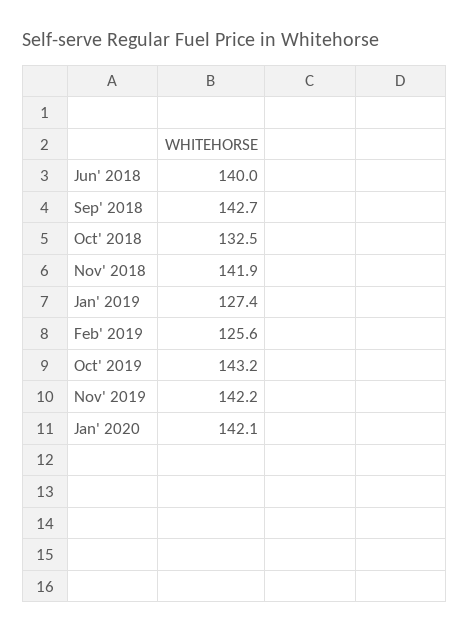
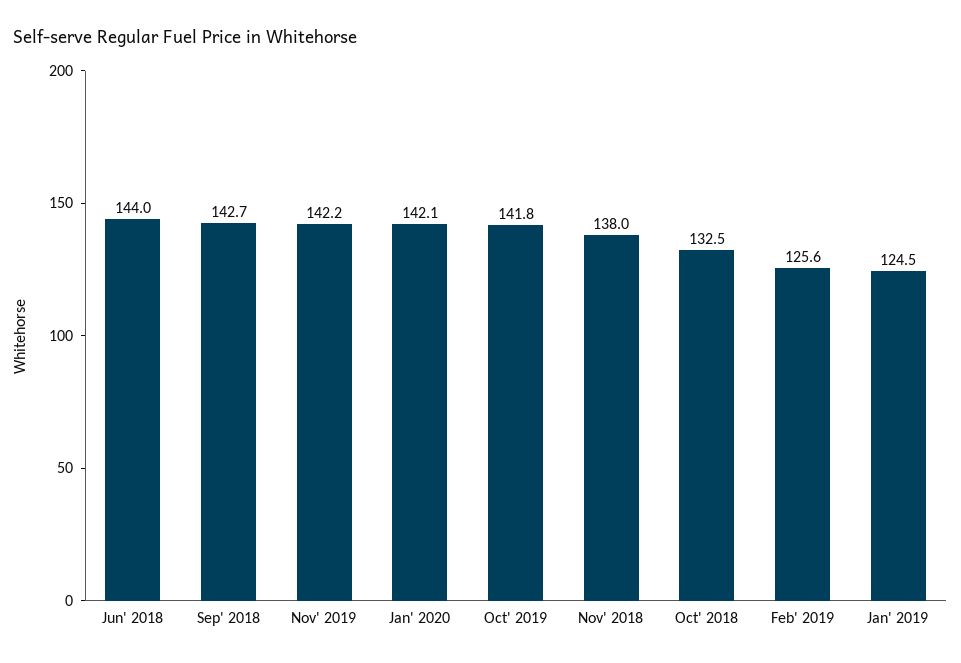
  {
-   "Jun' 2018": 140,
+   "Jun' 2018": 144,
    "Sep' 2018": 142.7,
    "Oct' 2018": 132.5,
-   "Nov' 2018": 141.9,
+   "Nov' 2018": 138,
-   "Jan' 2019": 127.4,
+   "Jan' 2019": 124.5,
    "Feb' 2019": 125.6,
-   "Oct' 2019": 143.2,
+   "Oct' 2019": 141.8,
    "Nov' 2019": 142.2,
    "Jan' 2020": 142.1
  }

